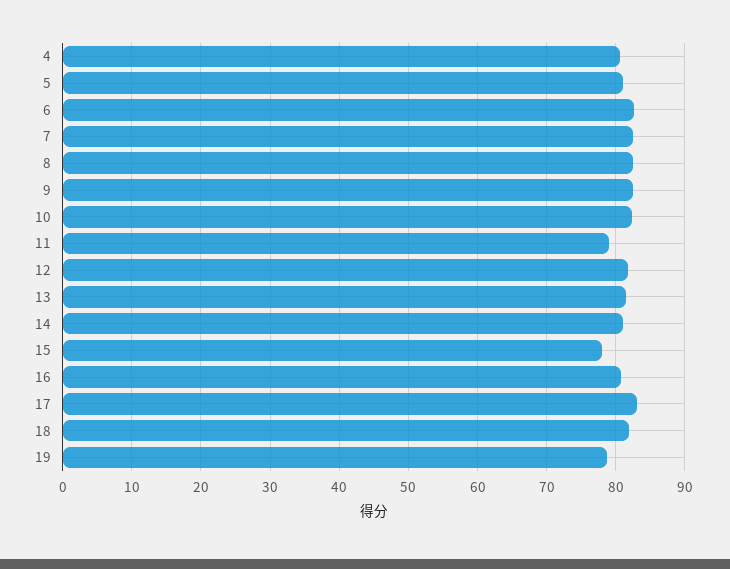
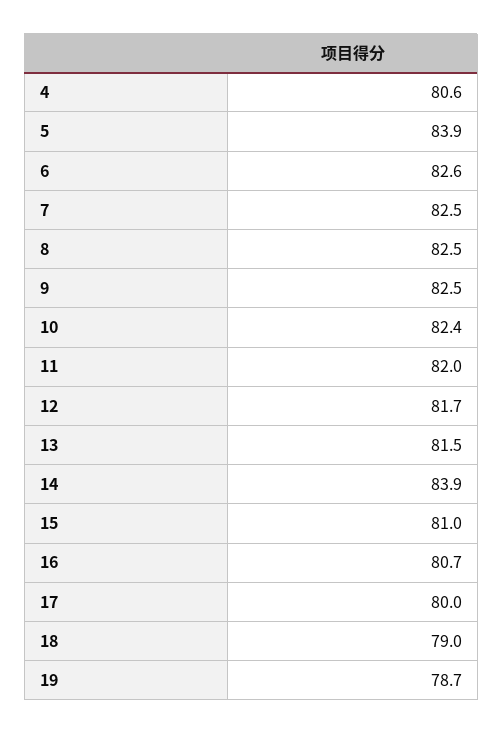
  {
    "4": 80.6,
-   "5": 81,
+   "5": 83.9,
    "6": 82.6,
    "7": 82.5,
    "8": 82.5,
    "9": 82.5,
    "10": 82.4,
-   "11": 79,
+   "11": 82,
    "12": 81.7,
    "13": 81.5,
-   "14": 81,
+   "14": 83.9,
-   "15": 78,
+   "15": 81,
    "16": 80.7,
-   "17": 83,
+   "17": 80,
-   "18": 82,
+   "18": 79,
    "19": 78.7
  }

